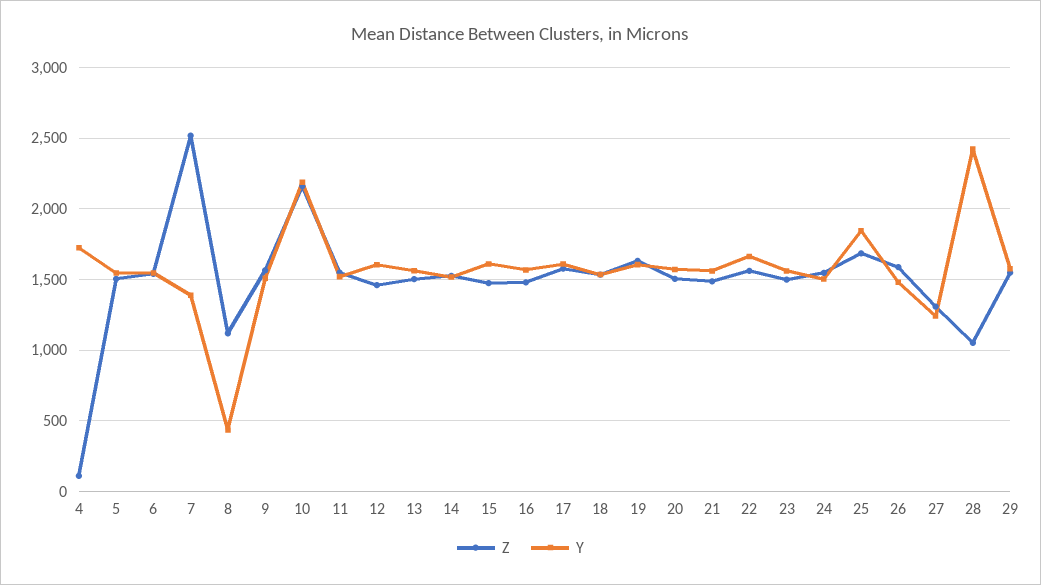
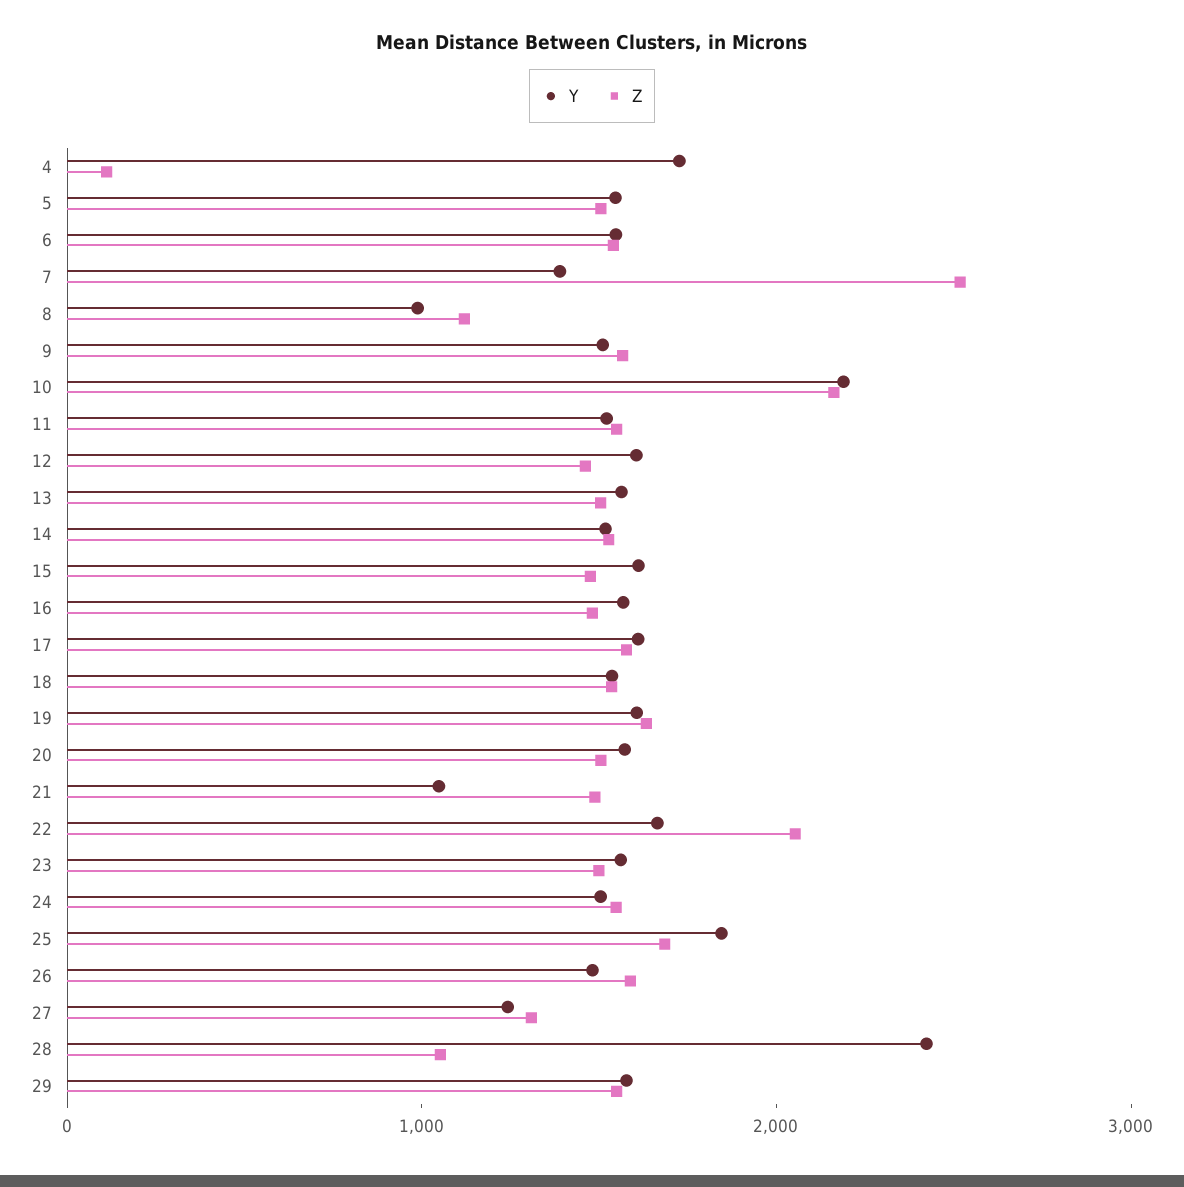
  {
    "Z": {
      "4": 100,
      "5": 1500,
      "6": 1550,
      "7": 2500,
      "8": 1100,
      "9": 1550,
      "10": 2150,
      "11": 1550,
      "12": 1450,
      "13": 1500,
      "14": 1550,
      "15": 1500,
      "16": 1500,
      "17": 1600,
      "18": 1550,
      "19": 1650,
      "20": 1500,
      "21": 1500,
-     "22": 1550,
+     "22": 2000,
      "23": 1500,
      "24": 1550,
      "25": 1700,
      "26": 1600,
      "27": 1300,
      "28": 1050,
      "29": 1550
    },
    "Y": {
      "4": 1750,
      "5": 1550,
      "6": 1550,
      "7": 1400,
-     "8": 450,
+     "8": 1000,
      "9": 1500,
      "10": 2200,
      "11": 1500,
      "12": 1600,
      "13": 1550,
      "14": 1500,
      "15": 1600,
      "16": 1550,
      "17": 1600,
      "18": 1550,
      "19": 1600,
      "20": 1550,
-     "21": 1550,
+     "21": 1000,
      "22": 1650,
      "23": 1550,
      "24": 1500,
      "25": 1850,
      "26": 1500,
      "27": 1250,
      "28": 2400,
      "29": 1600
    }
  }

